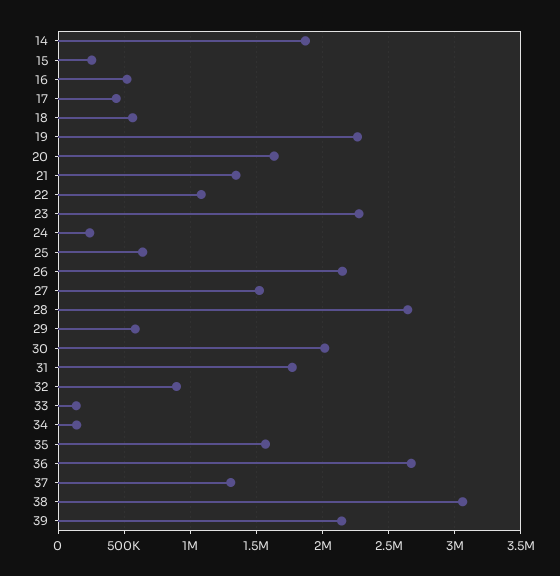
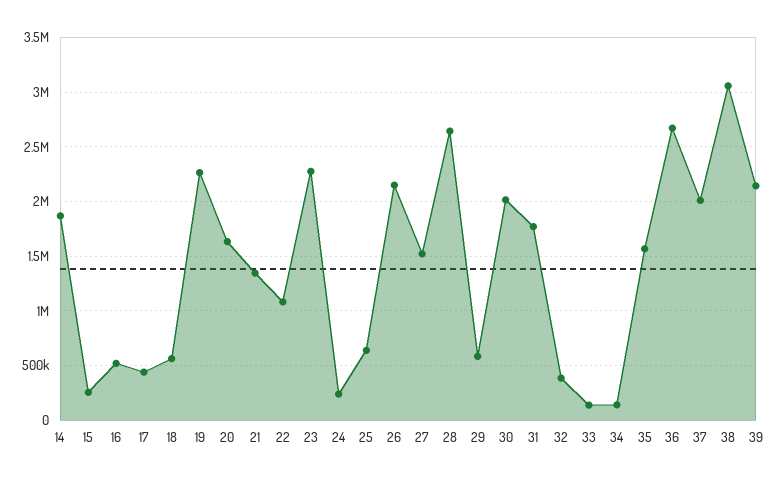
  {
    "14": 1850000,
    "15": 250000,
    "16": 500000,
    "17": 450000,
    "18": 550000,
    "19": 2250000,
    "20": 1650000,
    "21": 1350000,
    "22": 1100000,
    "23": 2300000,
    "24": 250000,
    "25": 650000,
    "26": 2150000,
    "27": 1500000,
    "28": 2650000,
    "29": 600000,
    "30": 2000000,
    "31": 1750000,
-   "32": 900000,
+   "32": 400000,
    "33": 150000,
    "34": 150000,
    "35": 1550000,
    "36": 2650000,
-   "37": 1300000,
+   "37": 2000000,
    "38": 3050000,
    "39": 2150000
  }

